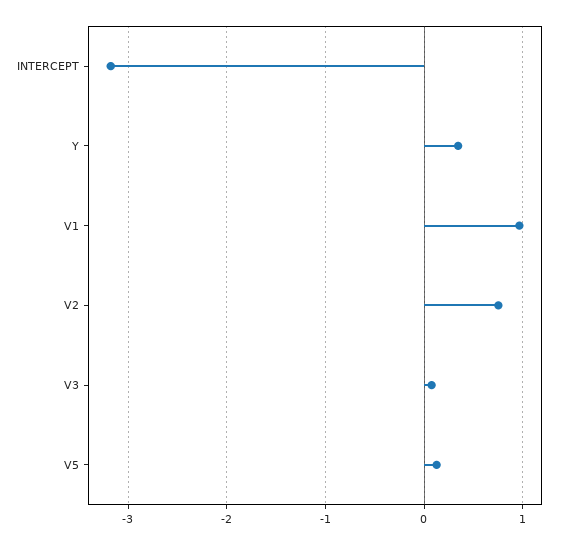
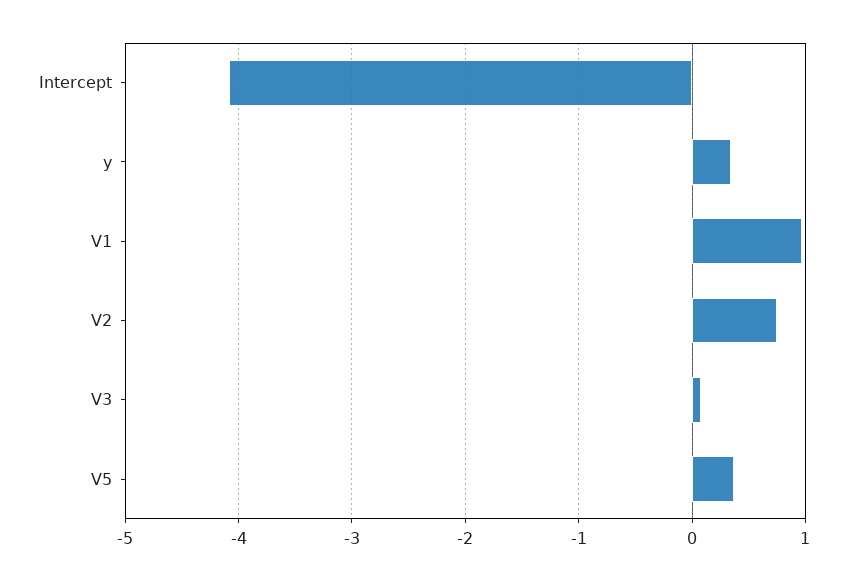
  {
-   "INTERCEPT": -3.2,
+   "INTERCEPT": -4.1,
    "Y": 0.3,
    "V1": 1,
    "V2": 0.8,
    "V3": 0.1,
-   "V5": 0.1
+   "V5": 0.4
  }

